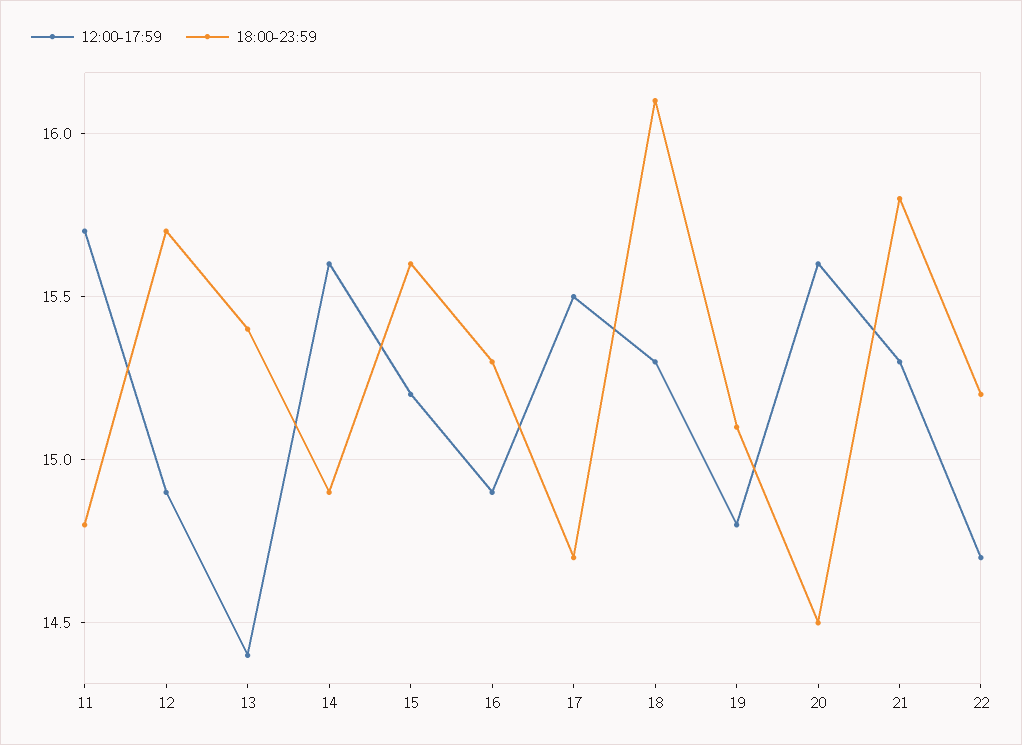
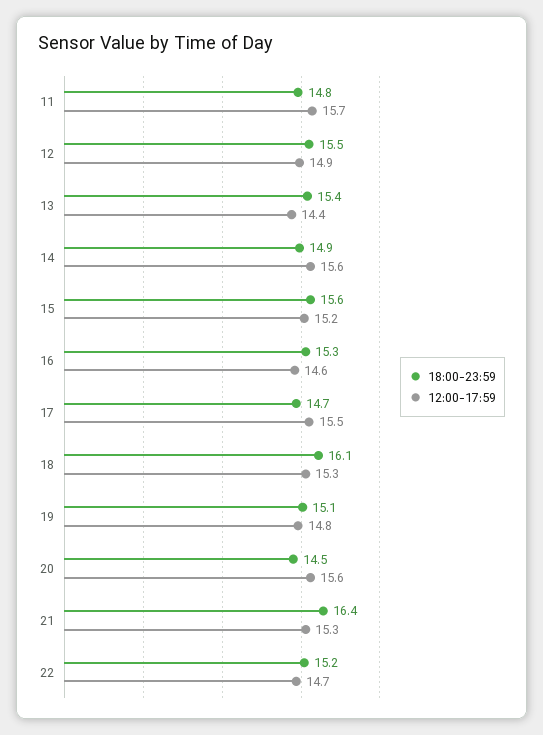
  {
    "12:00-17:59": {
      "11": 15.7,
      "12": 14.9,
      "13": 14.4,
      "14": 15.6,
      "15": 15.2,
-     "16": 14.9,
+     "16": 14.6,
      "17": 15.5,
      "18": 15.3,
      "19": 14.8,
      "20": 15.6,
      "21": 15.3,
      "22": 14.7
    },
    "18:00-23:59": {
      "11": 14.8,
-     "12": 15.7,
+     "12": 15.5,
      "13": 15.4,
      "14": 14.9,
      "15": 15.6,
      "16": 15.3,
      "17": 14.7,
      "18": 16.1,
      "19": 15.1,
      "20": 14.5,
-     "21": 15.8,
+     "21": 16.4,
      "22": 15.2
    }
  }

